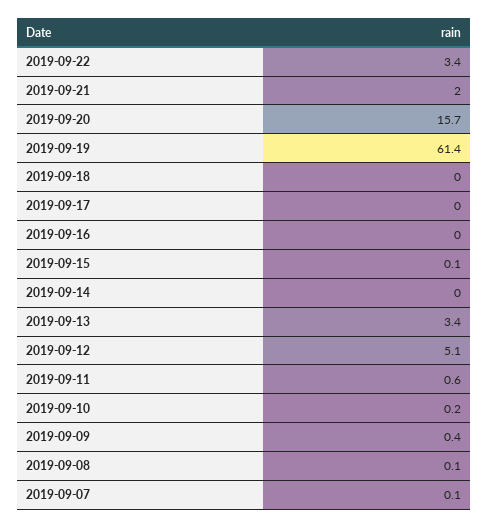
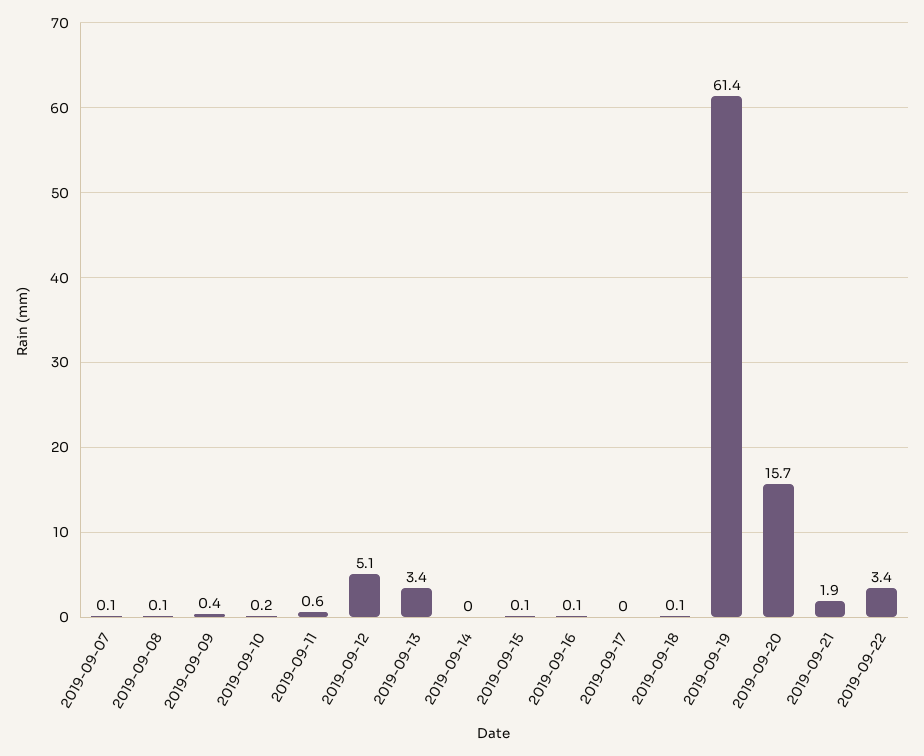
  {
    "2019-09-22": 3.4,
-   "2019-09-21": 2,
+   "2019-09-21": 1.9,
    "2019-09-20": 15.7,
    "2019-09-19": 61.4,
-   "2019-09-18": 0,
+   "2019-09-18": 0.1,
    "2019-09-17": 0,
-   "2019-09-16": 0,
+   "2019-09-16": 0.1,
    "2019-09-15": 0.1,
    "2019-09-14": 0,
    "2019-09-13": 3.4,
    "2019-09-12": 5.1,
    "2019-09-11": 0.6,
    "2019-09-10": 0.2,
    "2019-09-09": 0.4,
    "2019-09-08": 0.1,
    "2019-09-07": 0.1
  }

